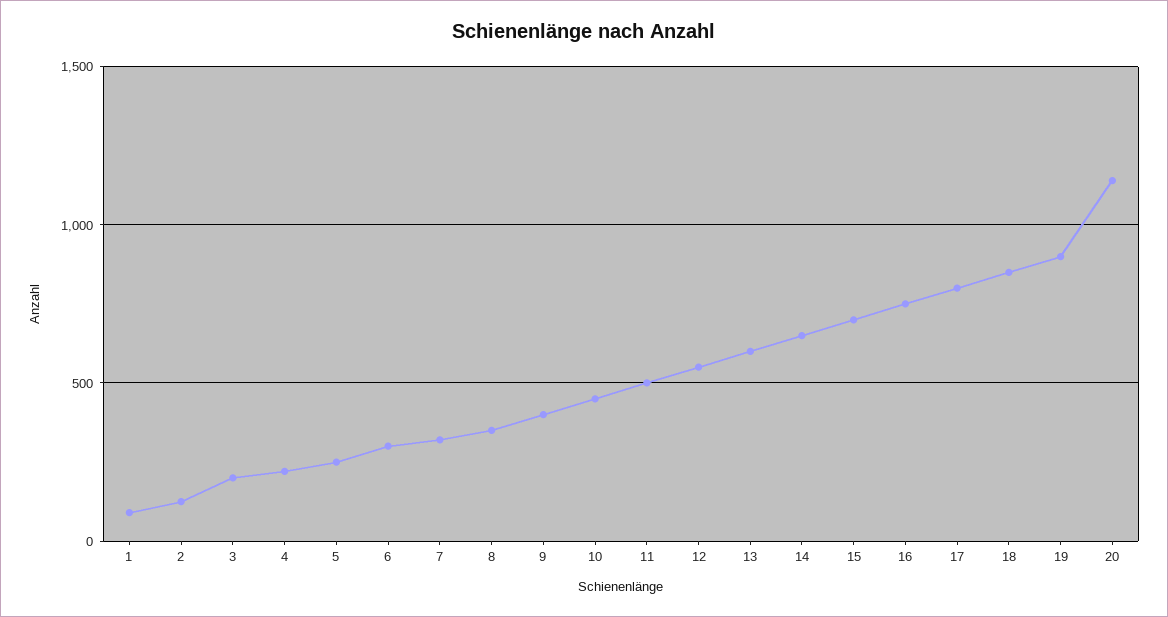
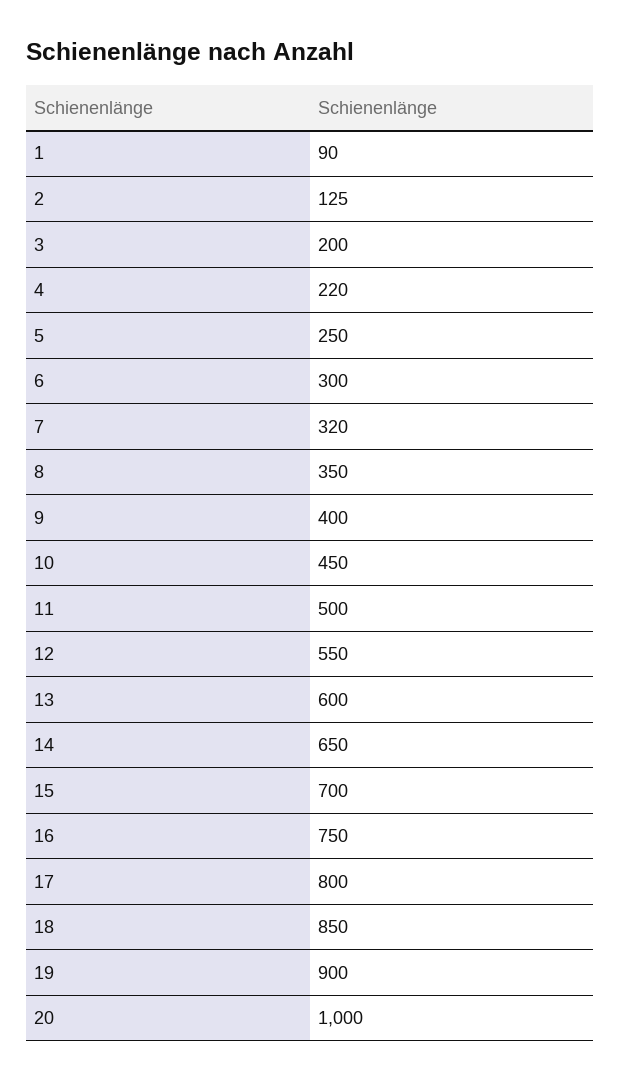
  {
    "1": 90,
    "2": 125,
    "3": 200,
    "4": 220,
    "5": 250,
    "6": 300,
    "7": 320,
    "8": 350,
    "9": 400,
    "10": 450,
    "11": 500,
    "12": 550,
    "13": 600,
    "14": 650,
    "15": 700,
    "16": 750,
    "17": 800,
    "18": 850,
    "19": 900,
-   "20": 1150
+   "20": 1000
  }

